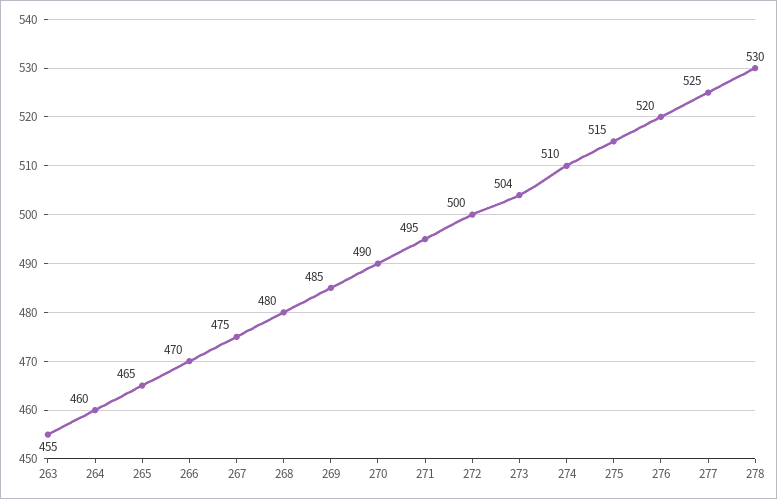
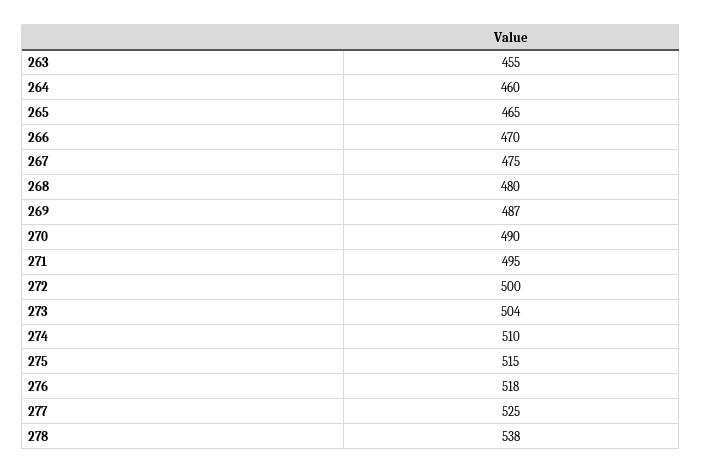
  {
    "263": 455,
    "264": 460,
    "265": 465,
    "266": 470,
    "267": 475,
    "268": 480,
-   "269": 485,
+   "269": 487,
    "270": 490,
    "271": 495,
    "272": 500,
    "273": 504,
    "274": 510,
    "275": 515,
-   "276": 520,
+   "276": 518,
    "277": 525,
-   "278": 530
+   "278": 538
  }

